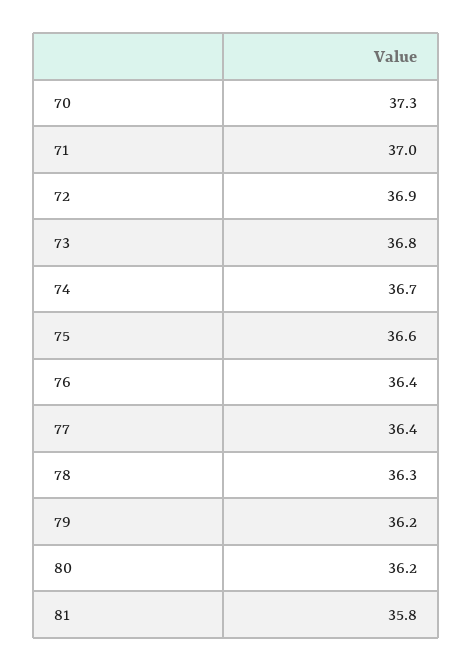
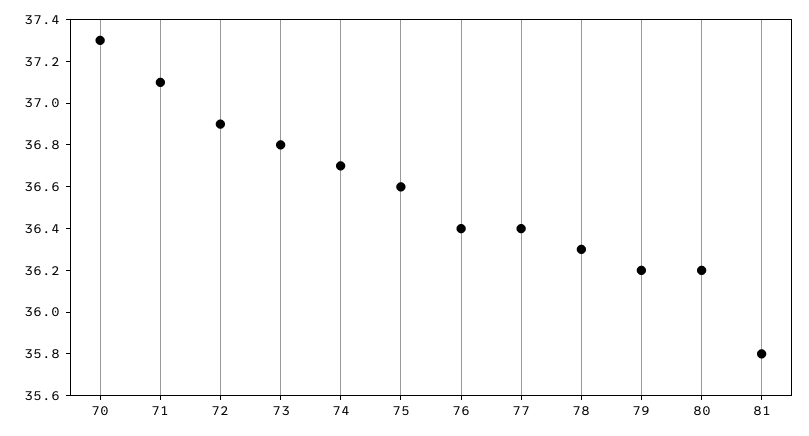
  {
    "70": 37.3,
-   "71": 37,
+   "71": 37.1,
    "72": 36.9,
    "73": 36.8,
    "74": 36.7,
    "75": 36.6,
    "76": 36.4,
    "77": 36.4,
    "78": 36.3,
    "79": 36.2,
    "80": 36.2,
    "81": 35.8
  }

